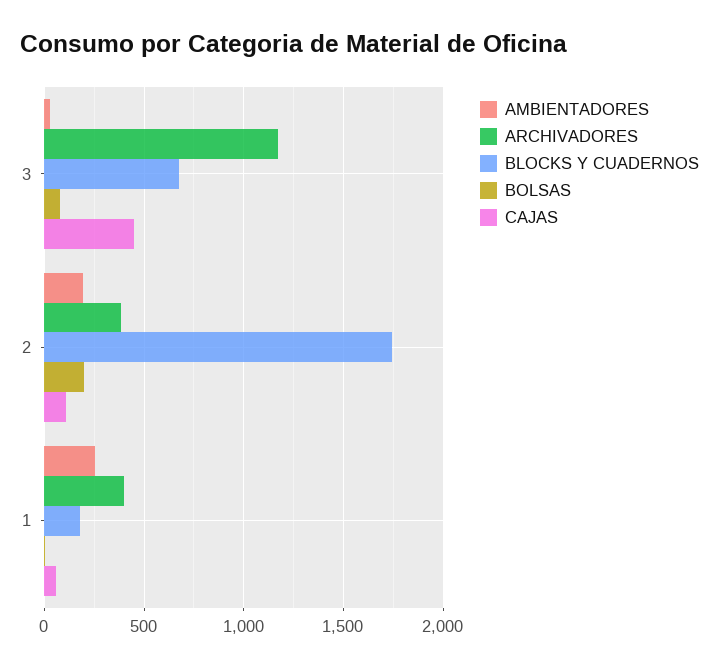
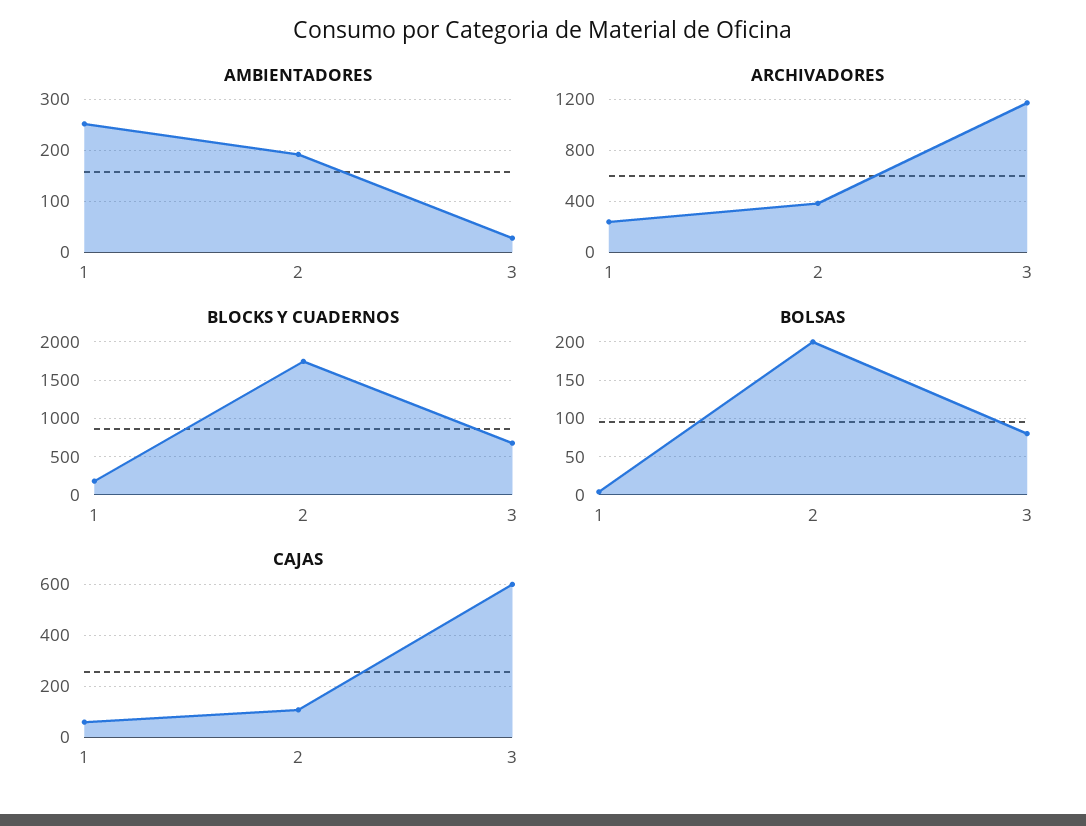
  {
    "AMBIENTADORES": {
      "3": 20,
      "2": 200,
      "1": 260
    },
    "ARCHIVADORES": {
      "3": 1150,
      "2": 400,
-     "1": 400
+     "1": 250
    },
    "BLOCKS Y CUADERNOS": {
      "3": 700,
      "2": 1750,
      "1": 200
    },
    "BOLSAS": {
      "3": 80,
      "2": 200,
      "1": 0
    },
    "CAJAS": {
-     "3": 450,
+     "3": 600,
      "2": 100,
      "1": 50
    }
  }

